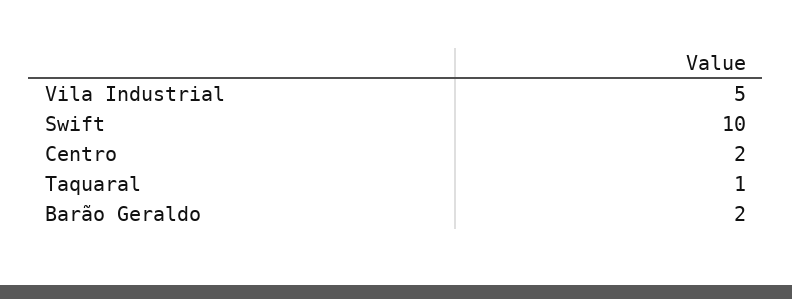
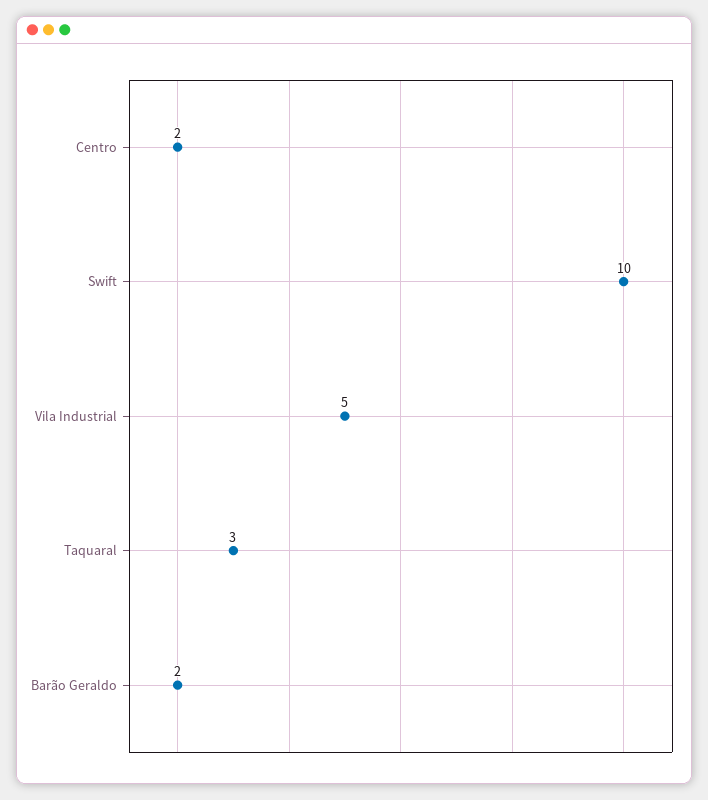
  {
    "Vila Industrial": 5,
    "Swift": 10,
    "Centro": 2,
-   "Taquaral": 1,
+   "Taquaral": 3,
    "Barão Geraldo": 2
  }

